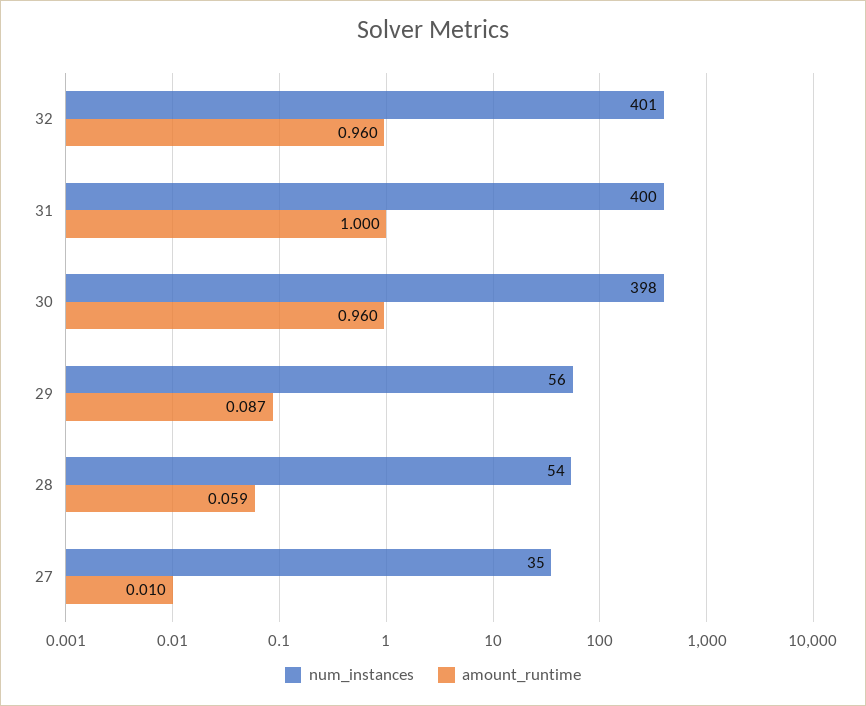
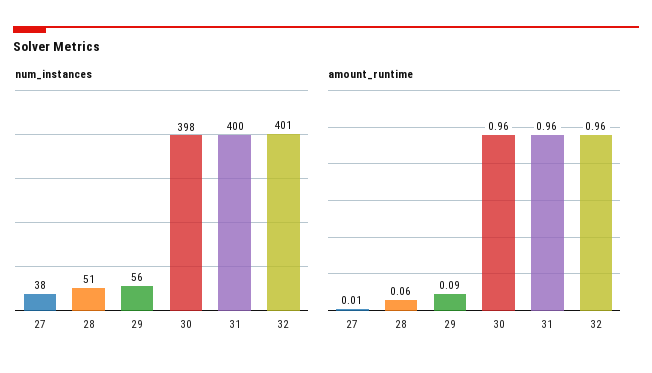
  {
    "num_instances": {
      "32": 401,
      "31": 400,
      "30": 398,
      "29": 56,
-     "28": 54,
+     "28": 51,
-     "27": 35
+     "27": 38
    },
    "amount_runtime": {
      "32": 0.96,
-     "31": 1,
+     "31": 0.96,
      "30": 0.96,
      "29": 0.087,
      "28": 0.059,
      "27": 0.01
    }
  }

